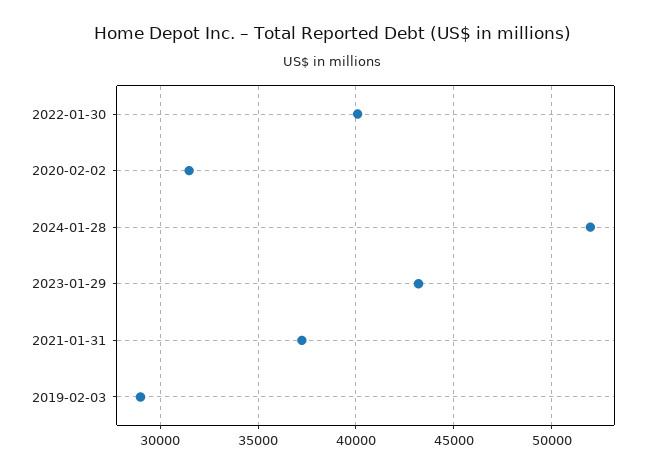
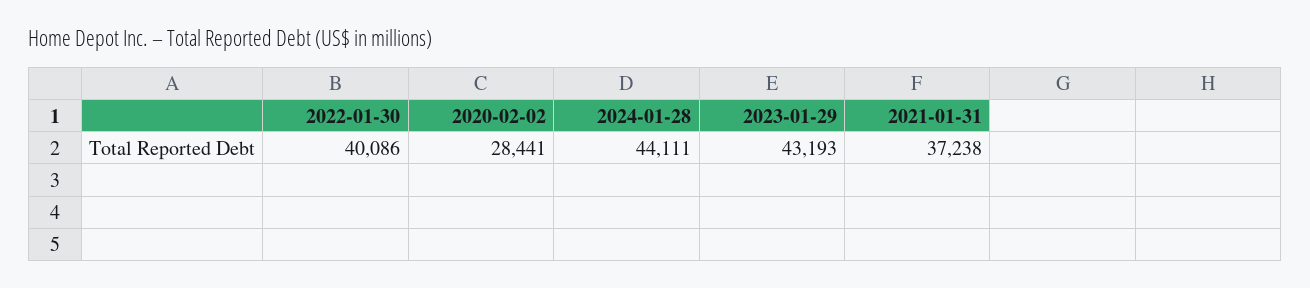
  {
    "2022-01-30": 40086,
-   "2020-02-02": 31500,
+   "2020-02-02": 28441,
-   "2024-01-28": 52000,
+   "2024-01-28": 44111,
    "2023-01-29": 43193,
-   "2021-01-31": 37238,
+   "2021-01-31": 37238
-   "2019-02-03": 29000
  }

